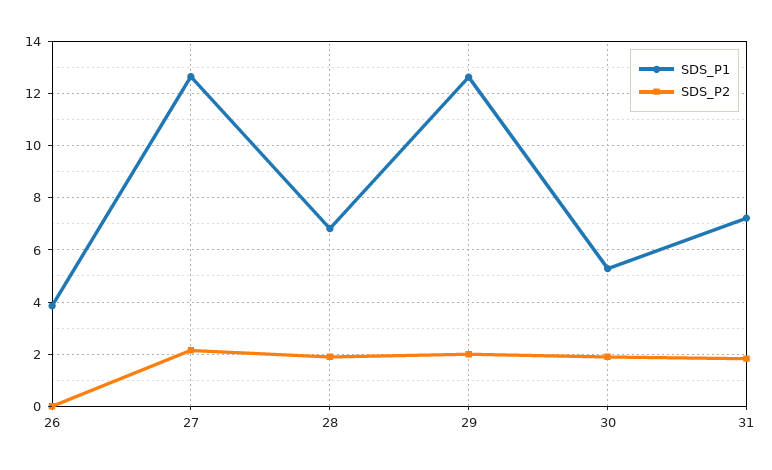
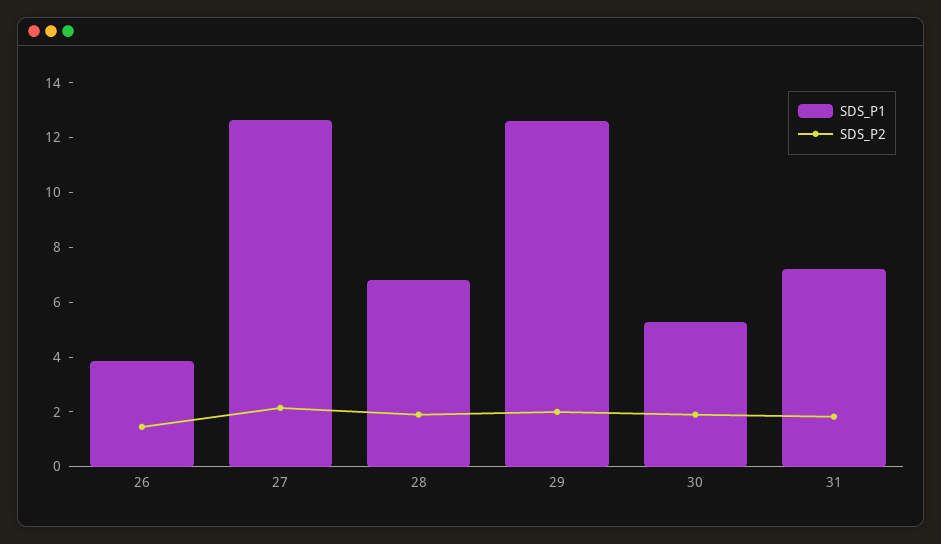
  {
    "SDS_P1": {
      "26": 3.75,
      "27": 12.75,
      "28": 6.75,
      "29": 12.75,
      "30": 5.25,
      "31": 7.25
    },
    "SDS_P2": {
-     "26": 0,
+     "26": 1.5,
      "27": 2.25,
      "28": 2,
      "29": 2,
      "30": 2,
      "31": 1.75
    }
  }

